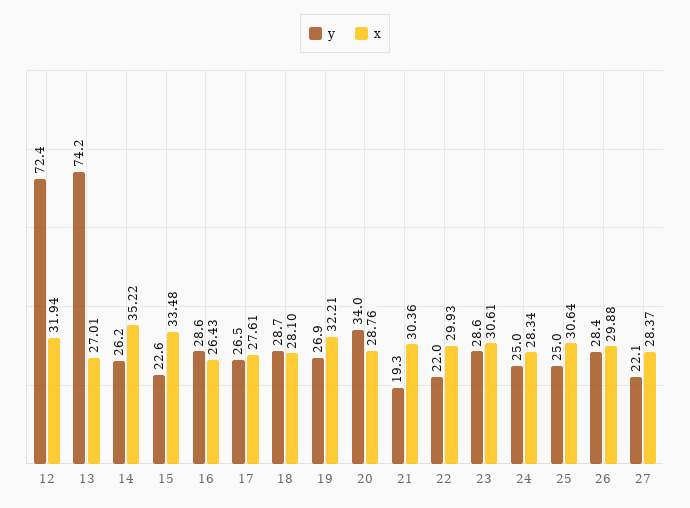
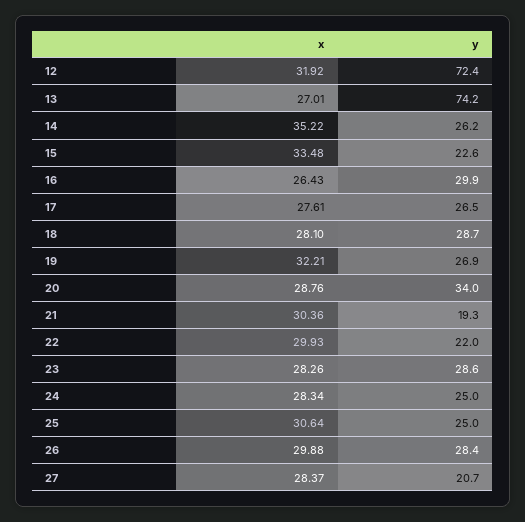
  {
    "y": {
      "12": 72.4,
      "13": 74.2,
      "14": 26.2,
      "15": 22.6,
-     "16": 28.6,
+     "16": 29.9,
      "17": 26.5,
      "18": 28.7,
      "19": 26.9,
      "20": 34,
      "21": 19.3,
      "22": 22,
      "23": 28.6,
      "24": 25,
      "25": 25,
      "26": 28.4,
-     "27": 22.1
+     "27": 20.7
    },
    "x": {
-     "12": 31.94,
+     "12": 31.92,
      "13": 27.01,
      "14": 35.22,
      "15": 33.48,
      "16": 26.43,
      "17": 27.61,
      "18": 28.1,
      "19": 32.21,
      "20": 28.76,
      "21": 30.36,
      "22": 29.93,
-     "23": 30.61,
+     "23": 28.26,
      "24": 28.34,
      "25": 30.64,
      "26": 29.88,
      "27": 28.37
    }
  }

